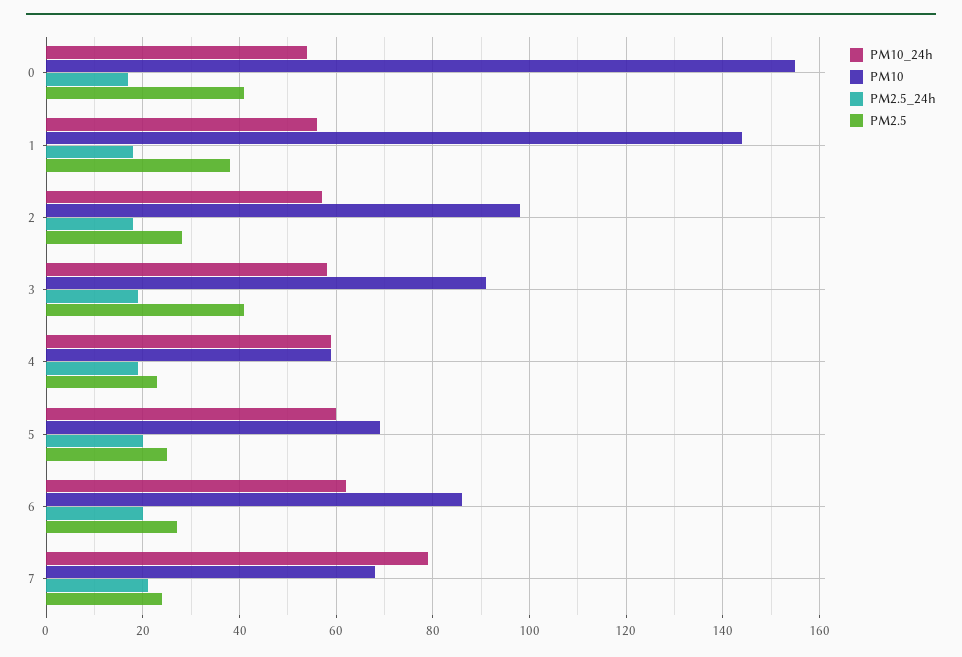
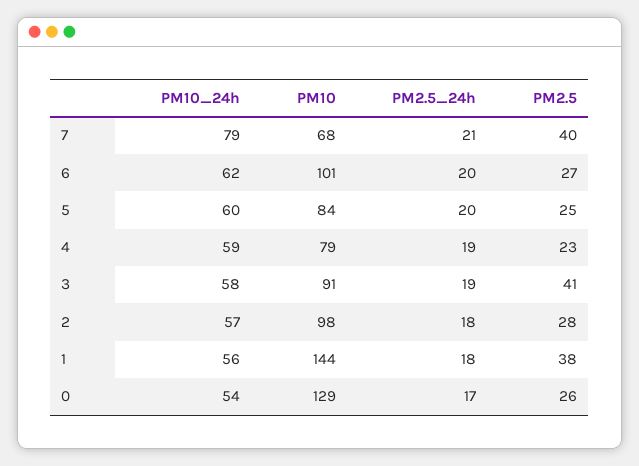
  {
    "PM10_24h": {
      "0": 54,
      "1": 56,
      "2": 57,
      "3": 58,
      "4": 59,
      "5": 60,
      "6": 62,
      "7": 79
    },
    "PM10": {
-     "0": 155,
+     "0": 129,
      "1": 144,
      "2": 98,
      "3": 91,
-     "4": 60,
+     "4": 79,
-     "5": 70,
+     "5": 84,
-     "6": 85,
+     "6": 101,
      "7": 68
    },
    "PM2.5_24h": {
      "0": 17,
      "1": 18,
      "2": 18,
      "3": 19,
      "4": 19,
      "5": 20,
      "6": 20,
      "7": 21
    },
    "PM2.5": {
-     "0": 40,
+     "0": 26,
      "1": 38,
      "2": 28,
      "3": 41,
      "4": 23,
      "5": 25,
      "6": 27,
-     "7": 25
+     "7": 40
    }
  }

